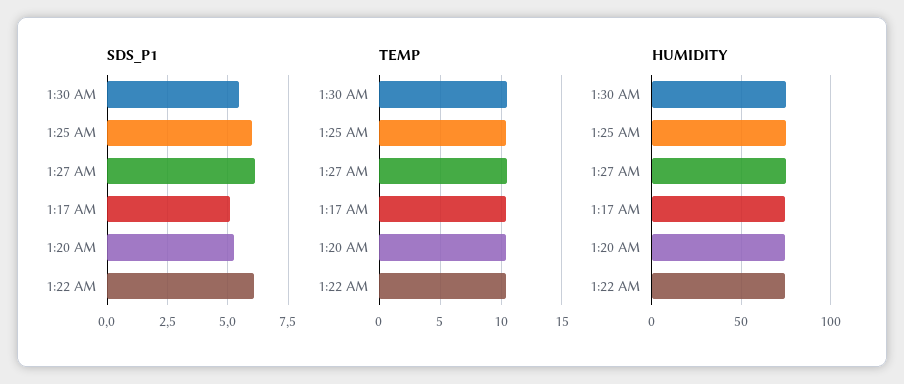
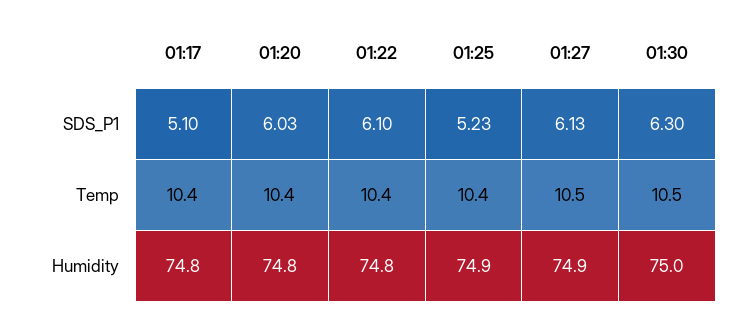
  {
    "SDS_P1": {
-     "1:30 AM": 5.5,
+     "1:30 AM": 6.3,
-     "1:25 AM": 6,
+     "1:25 AM": 5.23,
      "1:27 AM": 6.13,
      "1:17 AM": 5.1,
-     "1:20 AM": 5.25,
+     "1:20 AM": 6.03,
      "1:22 AM": 6.1
    },
    "TEMP": {
      "1:30 AM": 10.5,
      "1:25 AM": 10.4,
      "1:27 AM": 10.5,
      "1:17 AM": 10.4,
      "1:20 AM": 10.4,
      "1:22 AM": 10.4
    },
    "HUMIDITY": {
      "1:30 AM": 75,
      "1:25 AM": 74.9,
      "1:27 AM": 74.9,
      "1:17 AM": 74.8,
      "1:20 AM": 74.8,
      "1:22 AM": 74.8
    }
  }

